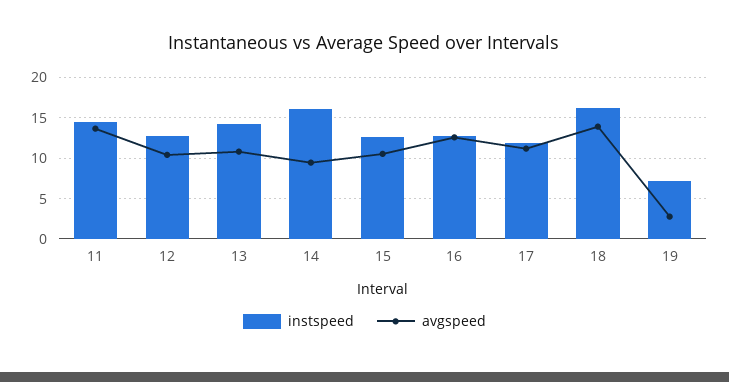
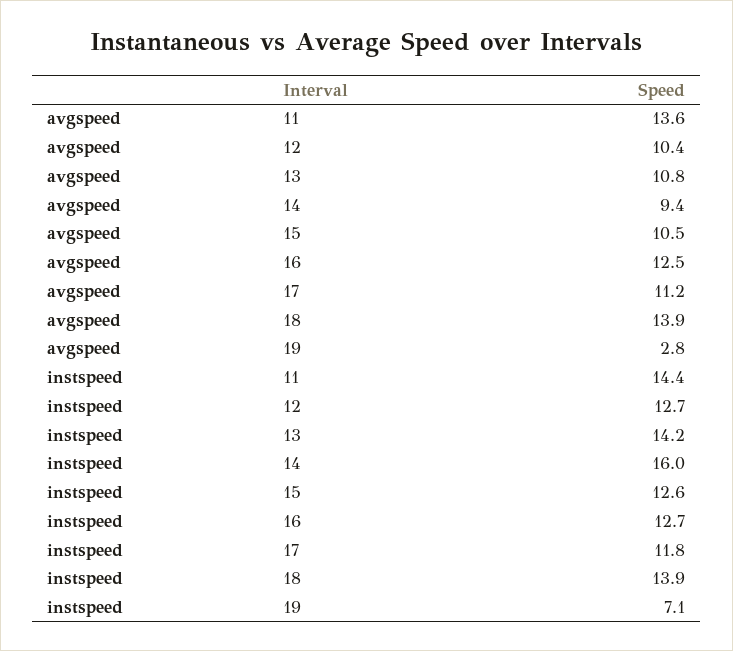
  {
    "instspeed": {
      "11": 14.4,
      "12": 12.7,
      "13": 14.2,
      "14": 16,
      "15": 12.6,
      "16": 12.7,
      "17": 11.8,
-     "18": 16,
+     "18": 13.9,
      "19": 7.1
    },
    "avgspeed": {
      "11": 13.6,
      "12": 10.4,
      "13": 10.8,
      "14": 9.4,
      "15": 10.5,
      "16": 12.5,
      "17": 11.2,
      "18": 13.9,
      "19": 2.8
    }
  }

